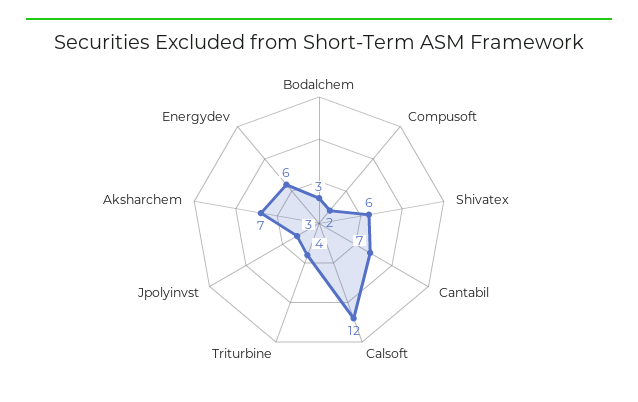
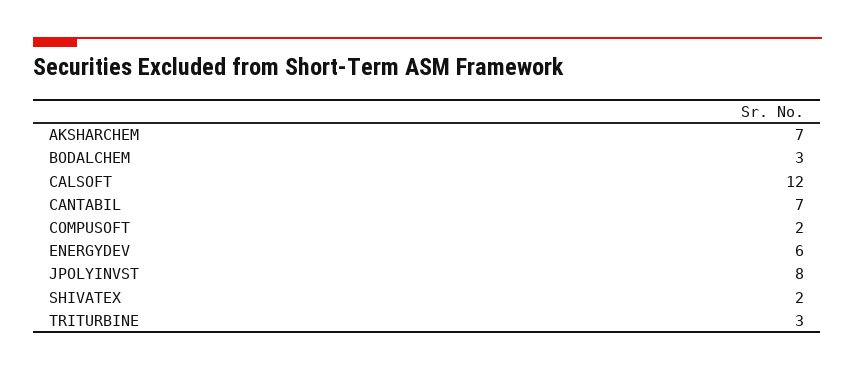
  {
    "Bodalchem": 3,
    "Compusoft": 2,
-   "Shivatex": 6,
+   "Shivatex": 2,
    "Cantabil": 7,
    "Calsoft": 12,
-   "Triturbine": 4,
+   "Triturbine": 3,
-   "Jpolyinvst": 3,
+   "Jpolyinvst": 8,
    "Aksharchem": 7,
    "Energydev": 6
  }

